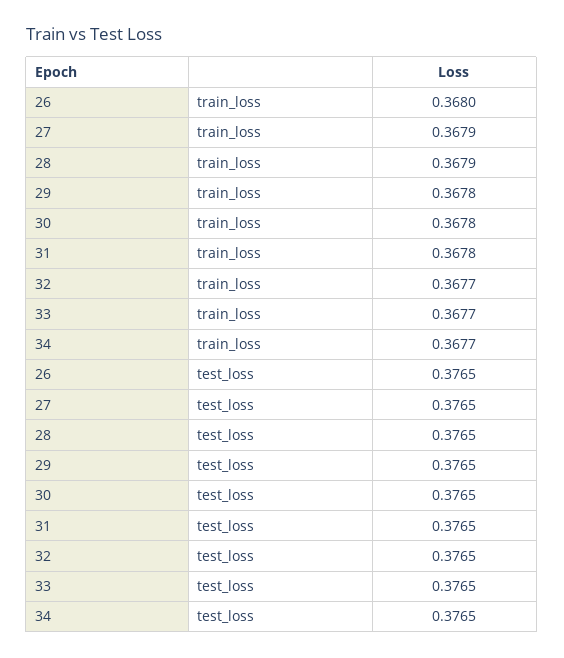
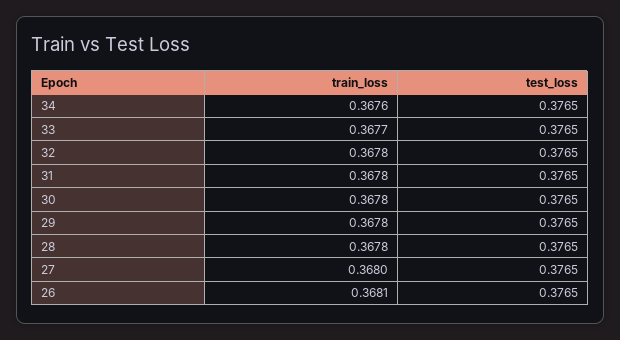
  {
    "26": {
-     "train_loss": 0.368,
+     "train_loss": 0.3681,
      "test_loss": 0.3765
    },
    "27": {
-     "train_loss": 0.3679,
+     "train_loss": 0.368,
      "test_loss": 0.3765
    },
    "28": {
-     "train_loss": 0.3679,
+     "train_loss": 0.3678,
      "test_loss": 0.3765
    },
    "29": {
      "train_loss": 0.3678,
      "test_loss": 0.3765
    },
    "30": {
      "train_loss": 0.3678,
      "test_loss": 0.3765
    },
    "31": {
      "train_loss": 0.3678,
      "test_loss": 0.3765
    },
    "32": {
-     "train_loss": 0.3677,
+     "train_loss": 0.3678,
      "test_loss": 0.3765
    },
    "33": {
      "train_loss": 0.3677,
      "test_loss": 0.3765
    },
    "34": {
-     "train_loss": 0.3677,
+     "train_loss": 0.3676,
      "test_loss": 0.3765
    }
  }

